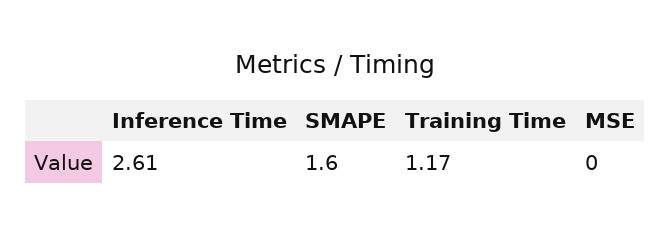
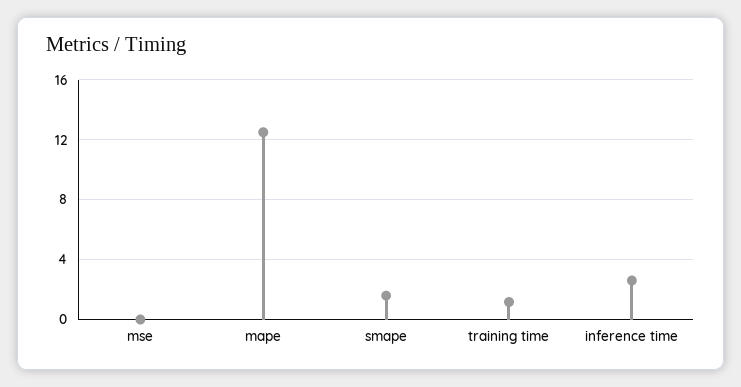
  {
    "Inference Time": 2.61,
    "SMAPE": 1.6,
    "Training Time": 1.17,
-   "MSE": 0
+   "MSE": 0,
+   "mape": 12.5
  }

